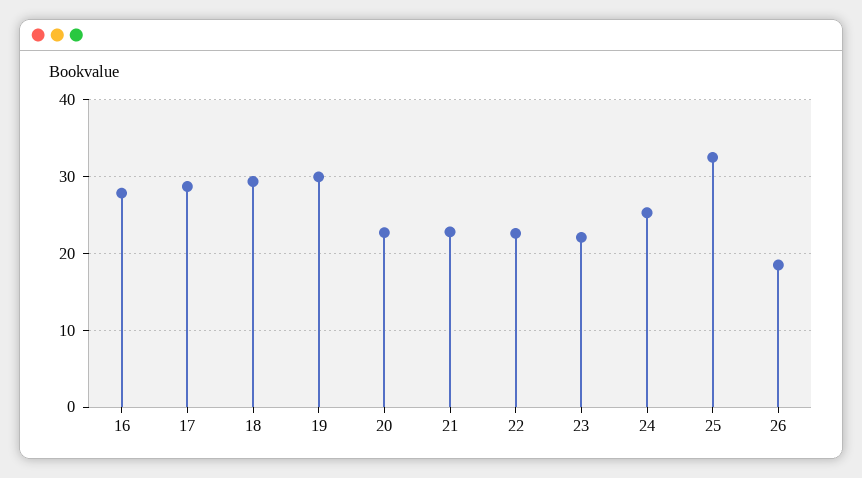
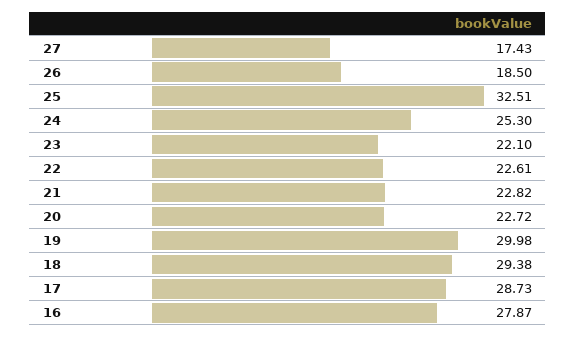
  {
    "16": 27.87,
    "17": 28.73,
    "18": 29.38,
    "19": 29.98,
    "20": 22.72,
    "21": 22.82,
    "22": 22.61,
    "23": 22.1,
    "24": 25.3,
    "25": 32.51,
-   "26": 18.5
+   "26": 18.5,
+   "27": 17.43
  }

